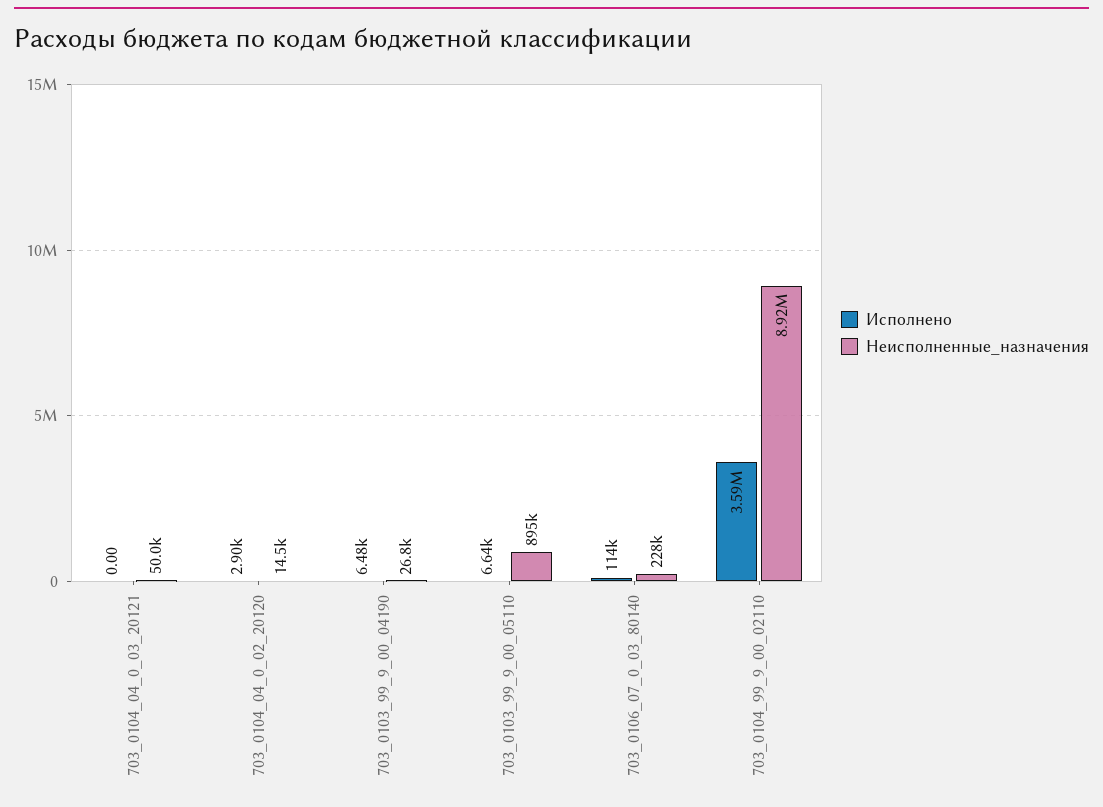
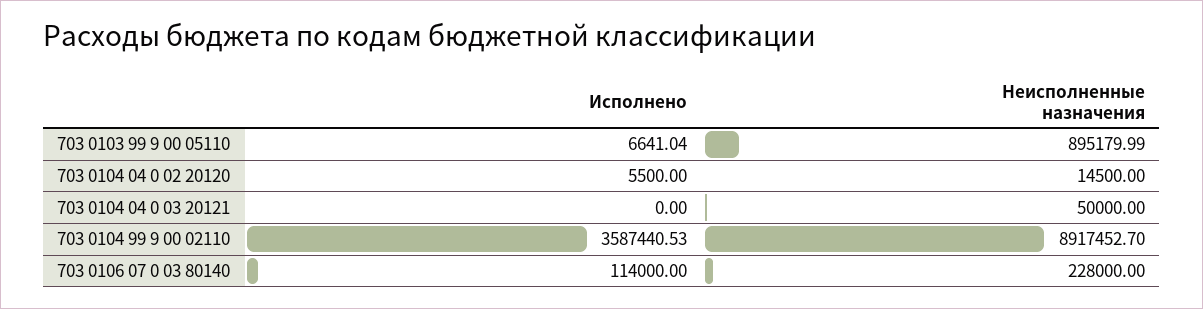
  {
    "Исполнено": {
      "703_0104_04_0_03_20121": 0,
-     "703_0104_04_0_02_20120": 2900,
+     "703_0104_04_0_02_20120": 5500,
-     "703_0103_99_9_00_04190": 6480,
      "703_0103_99_9_00_05110": 6641.04,
      "703_0106_07_0_03_80140": 114000,
      "703_0104_99_9_00_02110": 3587440.53
    },
    "Неисполненные_назначения": {
      "703_0104_04_0_03_20121": 50000,
      "703_0104_04_0_02_20120": 14500,
-     "703_0103_99_9_00_04190": 26800,
      "703_0103_99_9_00_05110": 895179.99,
      "703_0106_07_0_03_80140": 228000,
      "703_0104_99_9_00_02110": 8917452.7
    }
  }

